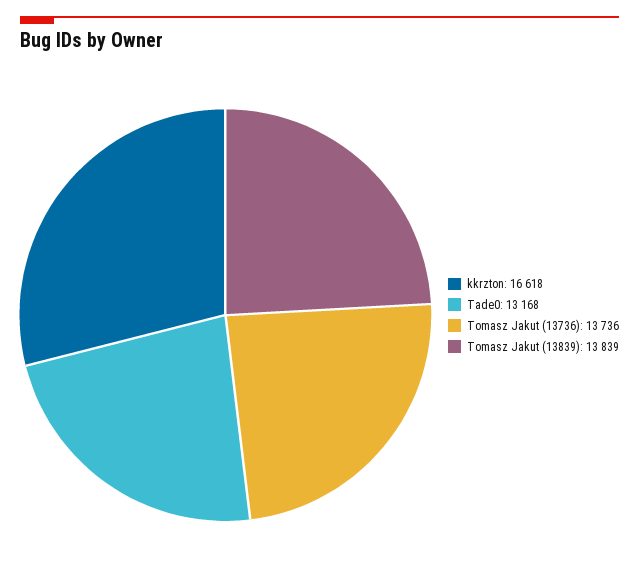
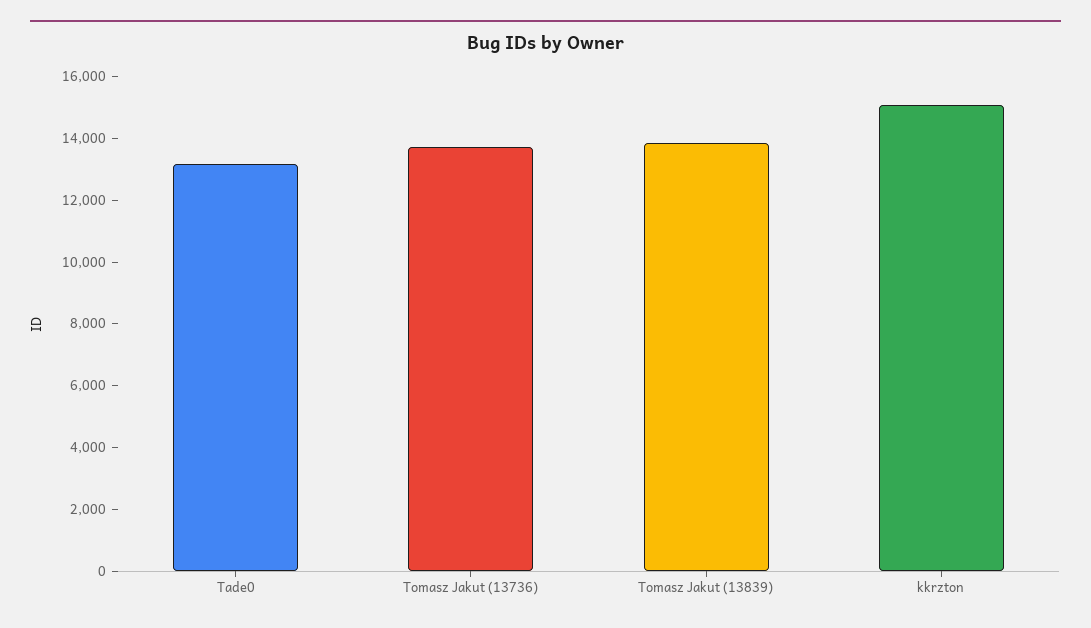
  {
-   "kkrzton": 16618,
+   "kkrzton": 15000,
    "Tade0": 13168,
    "Tomasz Jakut (13736)": 13736,
    "Tomasz Jakut (13839)": 13839
  }

